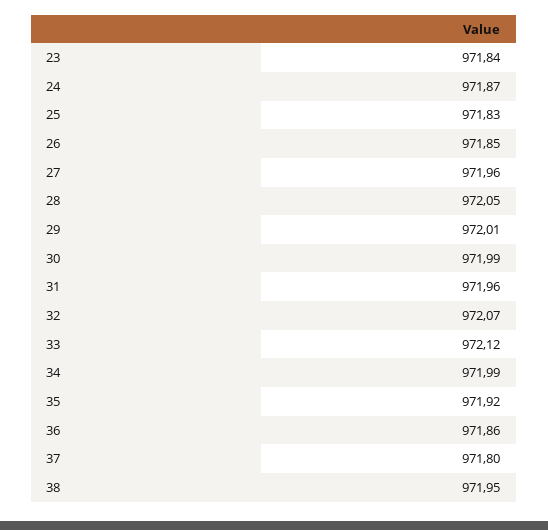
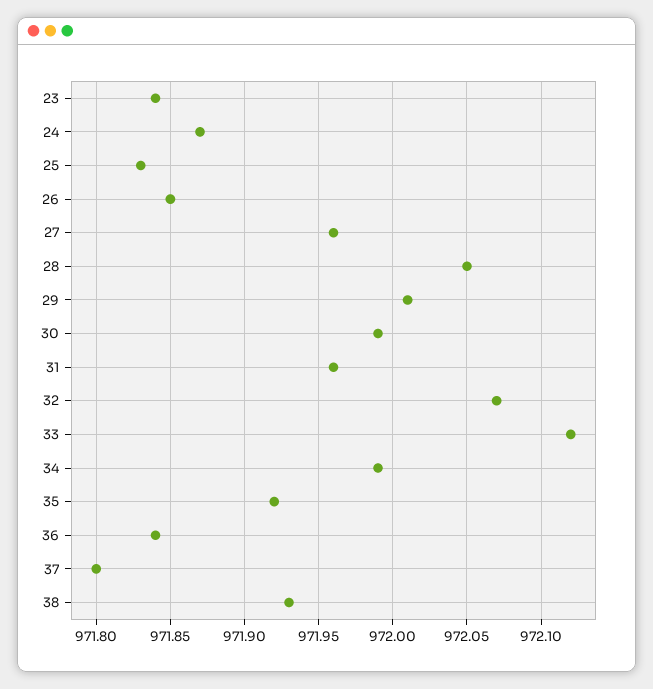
  {
    "23": 971.84,
    "24": 971.87,
    "25": 971.83,
    "26": 971.85,
    "27": 971.96,
    "28": 972.05,
    "29": 972.01,
    "30": 971.99,
    "31": 971.96,
    "32": 972.07,
    "33": 972.12,
    "34": 971.99,
    "35": 971.92,
-   "36": 971.86,
+   "36": 971.84,
    "37": 971.8,
-   "38": 971.95
+   "38": 971.93
  }

